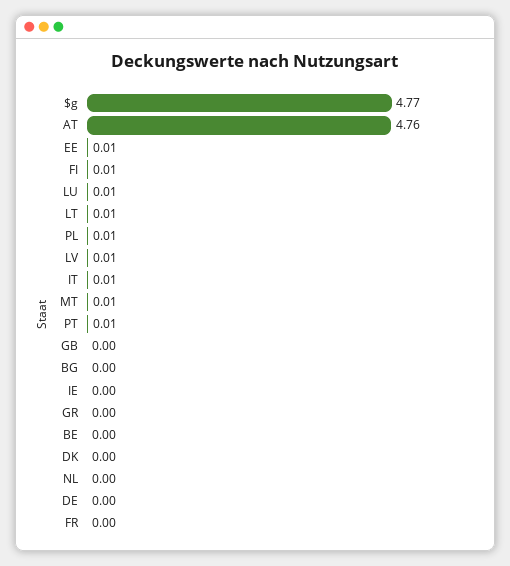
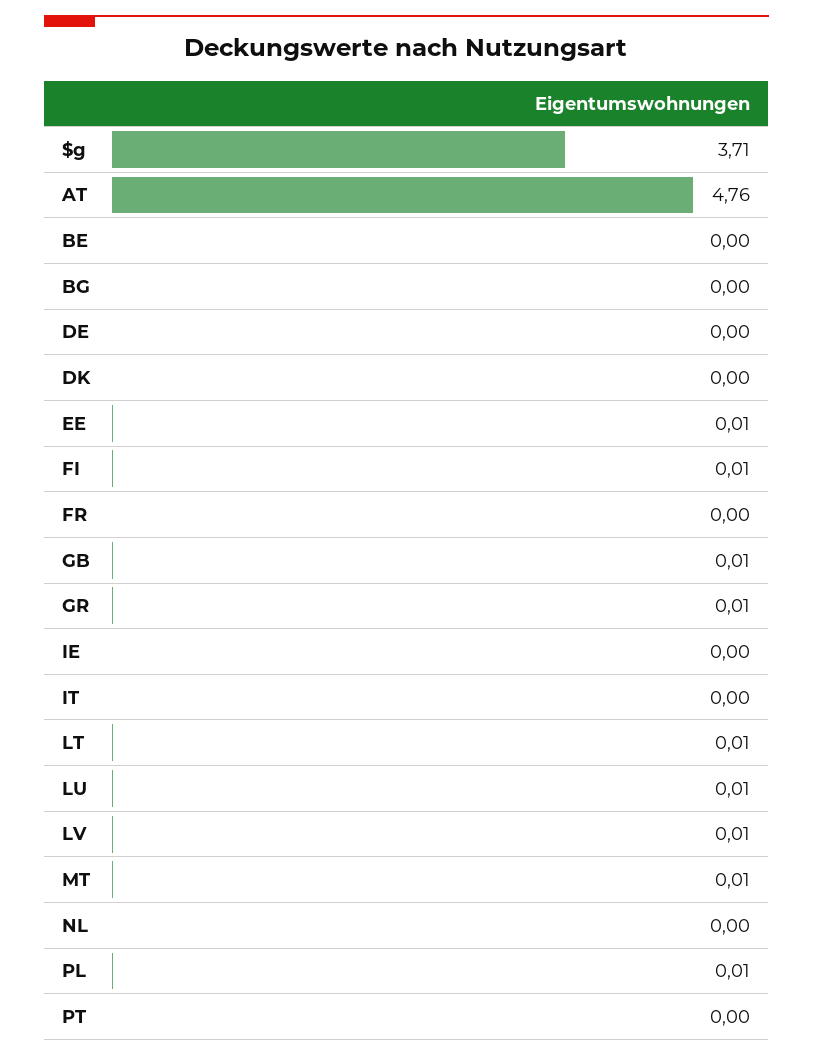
  {
-   "$g": 4.77,
+   "$g": 3.71,
    "AT": 4.76,
    "EE": 0.01,
    "FI": 0.01,
    "LU": 0.01,
    "LT": 0.01,
    "PL": 0.01,
    "LV": 0.01,
-   "IT": 0.01,
+   "IT": 0,
    "MT": 0.01,
-   "PT": 0.01,
+   "PT": 0,
-   "GB": 0,
+   "GB": 0.01,
    "BG": 0,
    "IE": 0,
-   "GR": 0,
+   "GR": 0.01,
    "BE": 0,
    "DK": 0,
    "NL": 0,
    "DE": 0,
    "FR": 0
  }

